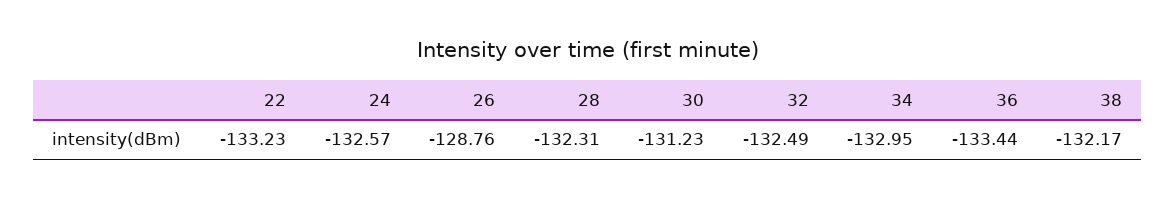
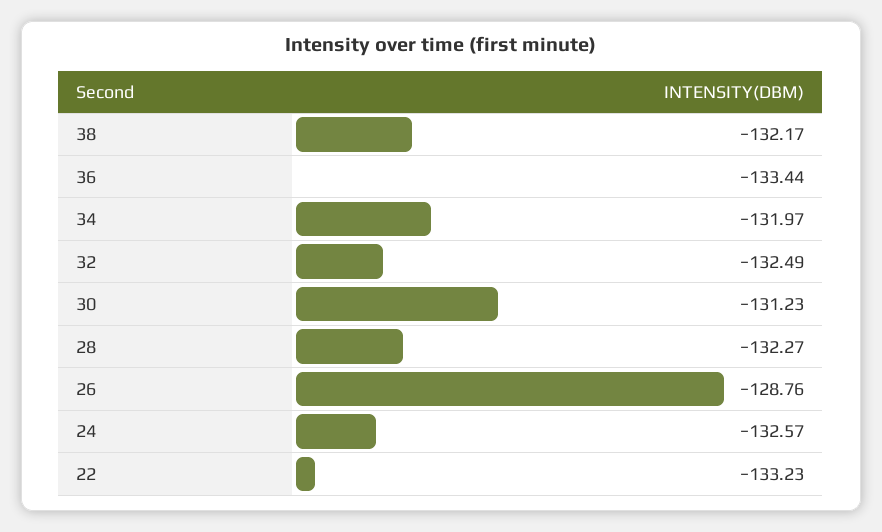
  {
    "22": -133.23,
    "24": -132.57,
    "26": -128.76,
-   "28": -132.31,
+   "28": -132.27,
    "30": -131.23,
    "32": -132.49,
-   "34": -132.95,
+   "34": -131.97,
    "36": -133.44,
    "38": -132.17
  }

